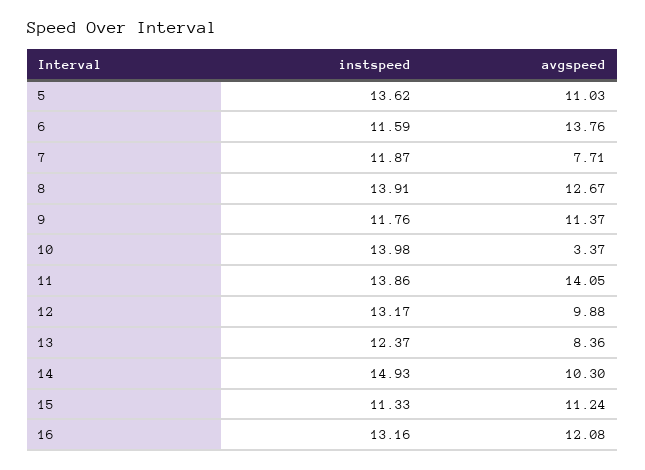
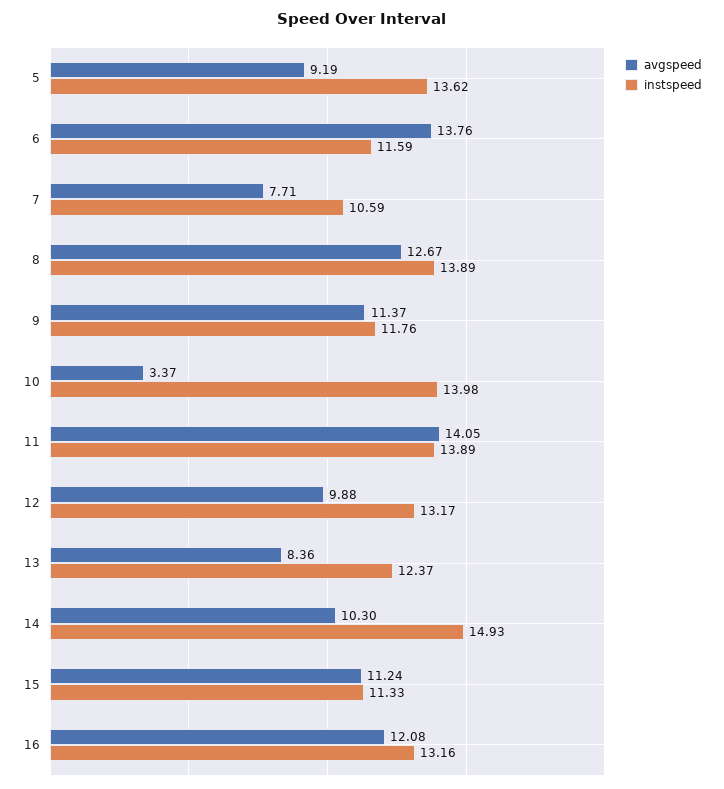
  {
    "instspeed": {
      "5": 13.62,
      "6": 11.59,
-     "7": 11.87,
+     "7": 10.59,
-     "8": 13.91,
+     "8": 13.89,
      "9": 11.76,
      "10": 13.98,
-     "11": 13.86,
+     "11": 13.89,
      "12": 13.17,
      "13": 12.37,
      "14": 14.93,
      "15": 11.33,
      "16": 13.16
    },
    "avgspeed": {
-     "5": 11.03,
+     "5": 9.19,
      "6": 13.76,
      "7": 7.71,
      "8": 12.67,
      "9": 11.37,
      "10": 3.37,
      "11": 14.05,
      "12": 9.88,
      "13": 8.36,
      "14": 10.3,
      "15": 11.24,
      "16": 12.08
    }
  }

